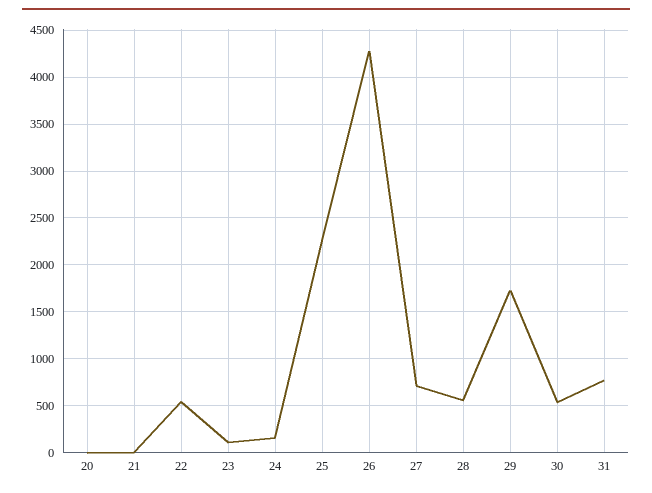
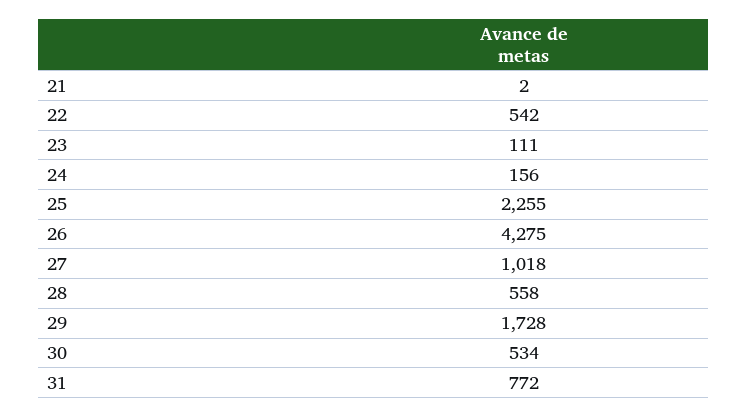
  {
-   "20": 0,
    "21": 2,
    "22": 542,
    "23": 111,
    "24": 156,
    "25": 2255,
    "26": 4275,
-   "27": 700,
+   "27": 1018,
    "28": 558,
    "29": 1728,
    "30": 534,
    "31": 772
  }

